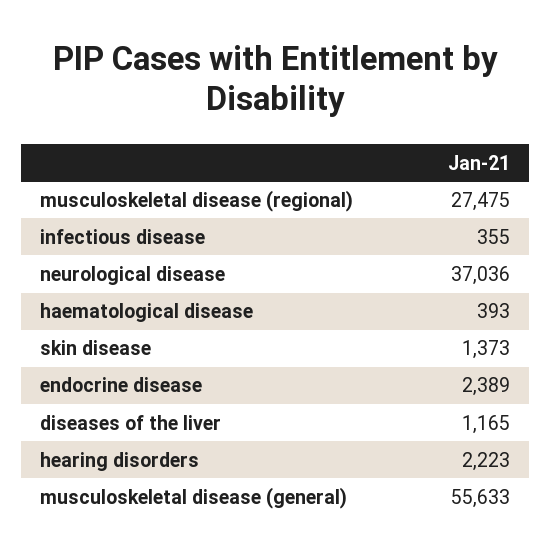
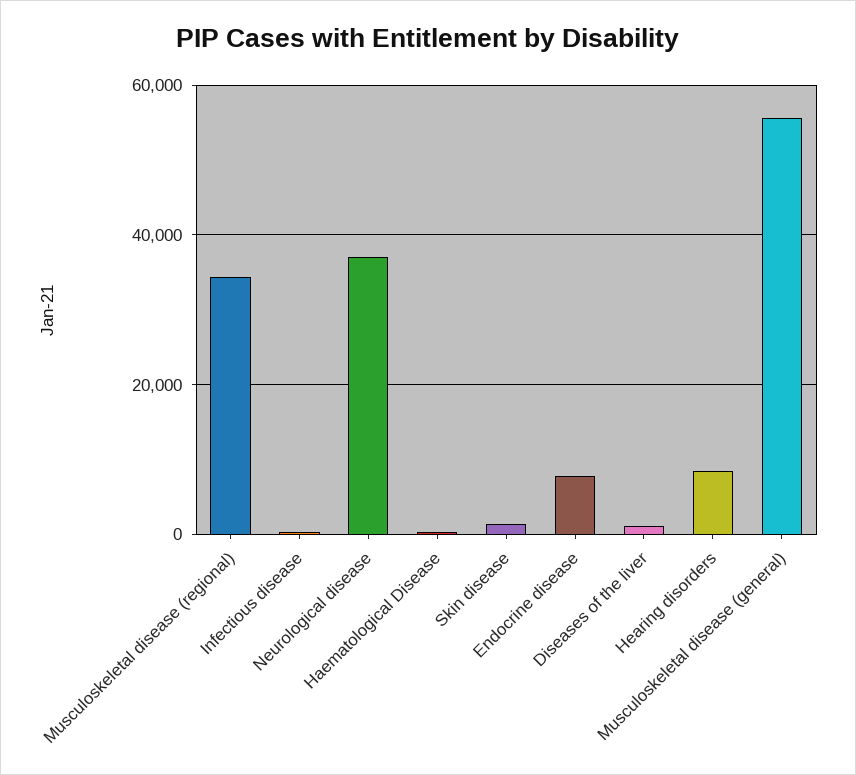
  {
-   "musculoskeletal disease (regional)": 27475,
+   "musculoskeletal disease (regional)": 34000,
    "infectious disease": 355,
    "neurological disease": 37036,
    "haematological disease": 393,
    "skin disease": 1373,
-   "endocrine disease": 2389,
+   "endocrine disease": 8000,
    "diseases of the liver": 1165,
-   "hearing disorders": 2223,
+   "hearing disorders": 8000,
    "musculoskeletal disease (general)": 55633
  }

